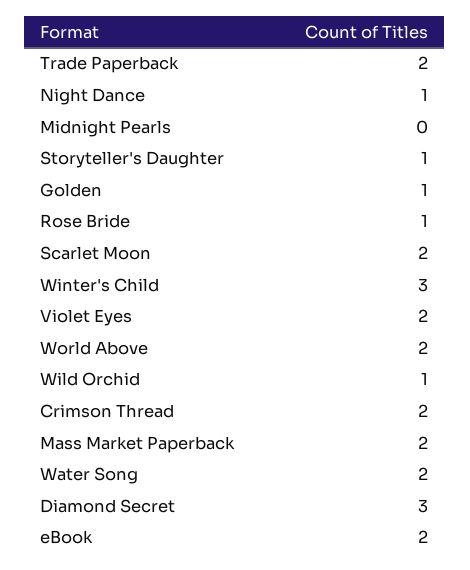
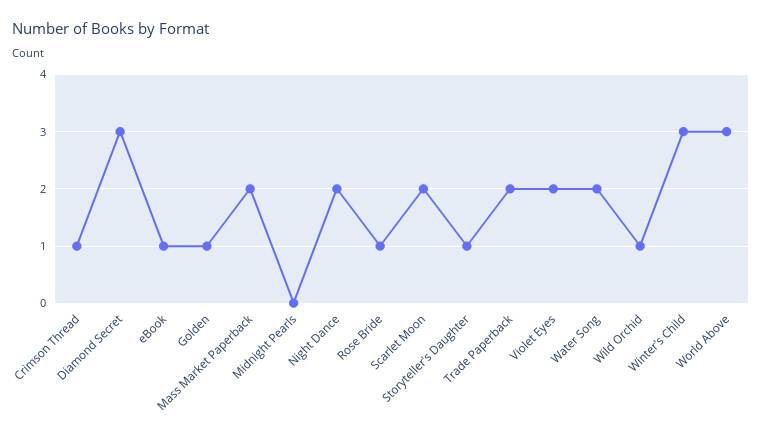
  {
    "Trade Paperback": 2,
-   "Night Dance": 1,
+   "Night Dance": 2,
    "Midnight Pearls": 0,
    "Storyteller's Daughter": 1,
    "Golden": 1,
    "Rose Bride": 1,
    "Scarlet Moon": 2,
    "Winter's Child": 3,
    "Violet Eyes": 2,
-   "World Above": 2,
+   "World Above": 3,
    "Wild Orchid": 1,
-   "Crimson Thread": 2,
+   "Crimson Thread": 1,
    "Mass Market Paperback": 2,
    "Water Song": 2,
    "Diamond Secret": 3,
-   "eBook": 2
+   "eBook": 1
  }

